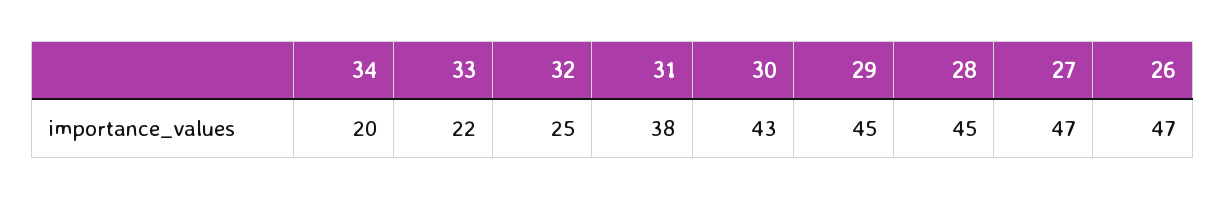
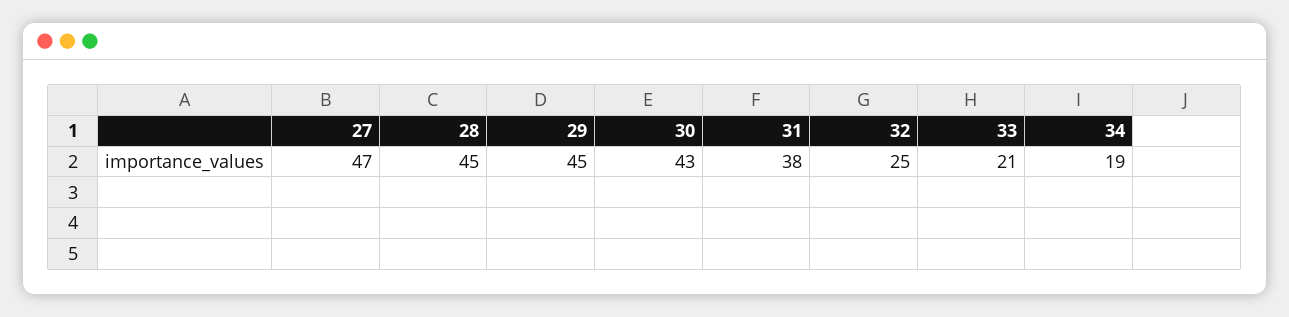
  {
-   "34": 20,
+   "34": 19,
-   "33": 22,
+   "33": 21,
    "32": 25,
    "31": 38,
    "30": 43,
    "29": 45,
    "28": 45,
-   "27": 47,
+   "27": 47
-   "26": 47
  }

